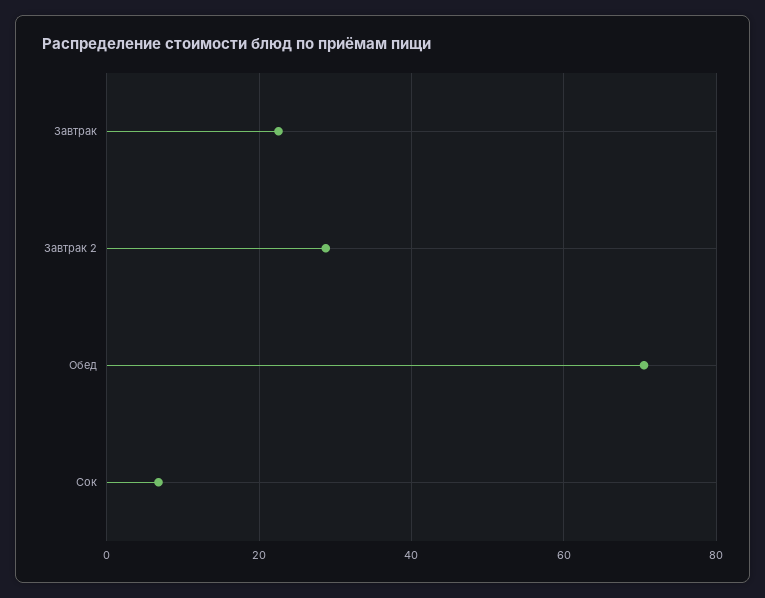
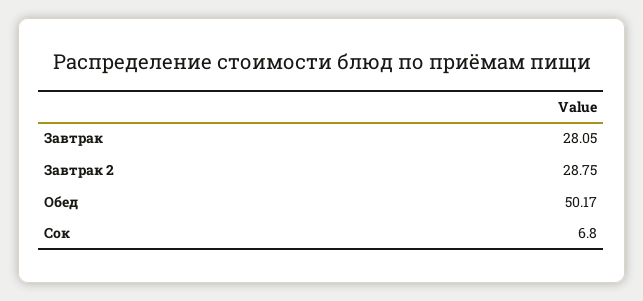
  {
-   "Завтрак": 22,
+   "Завтрак": 28.05,
    "Завтрак 2": 28.75,
-   "Обед": 70,
+   "Обед": 50.17,
    "Сок": 6.8
  }

